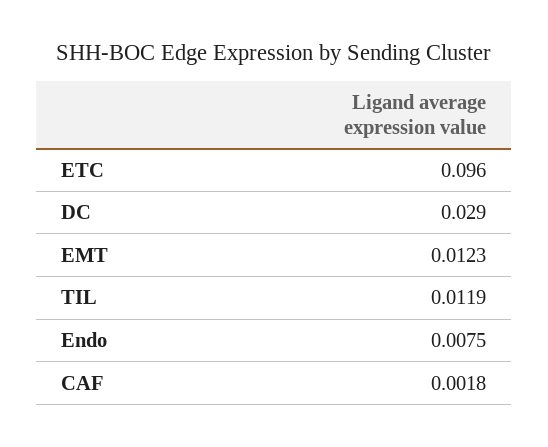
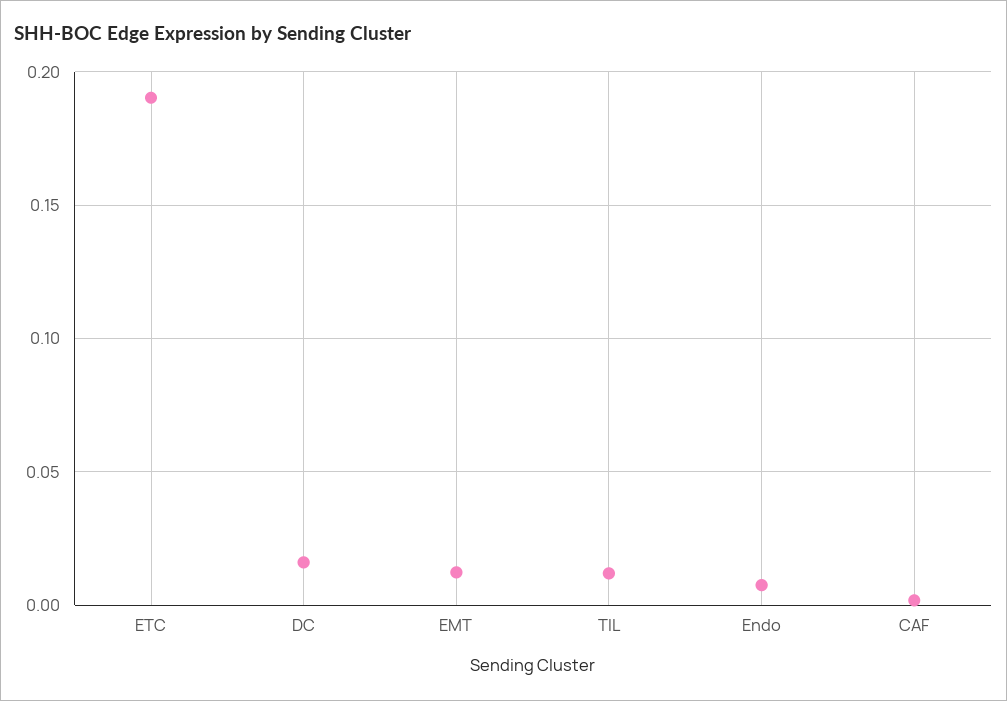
  {
-   "ETC": 0.096,
+   "ETC": 0.19,
-   "DC": 0.029,
+   "DC": 0.015,
    "EMT": 0.0123,
    "TIL": 0.0119,
    "Endo": 0.0075,
    "CAF": 0.0018
  }

